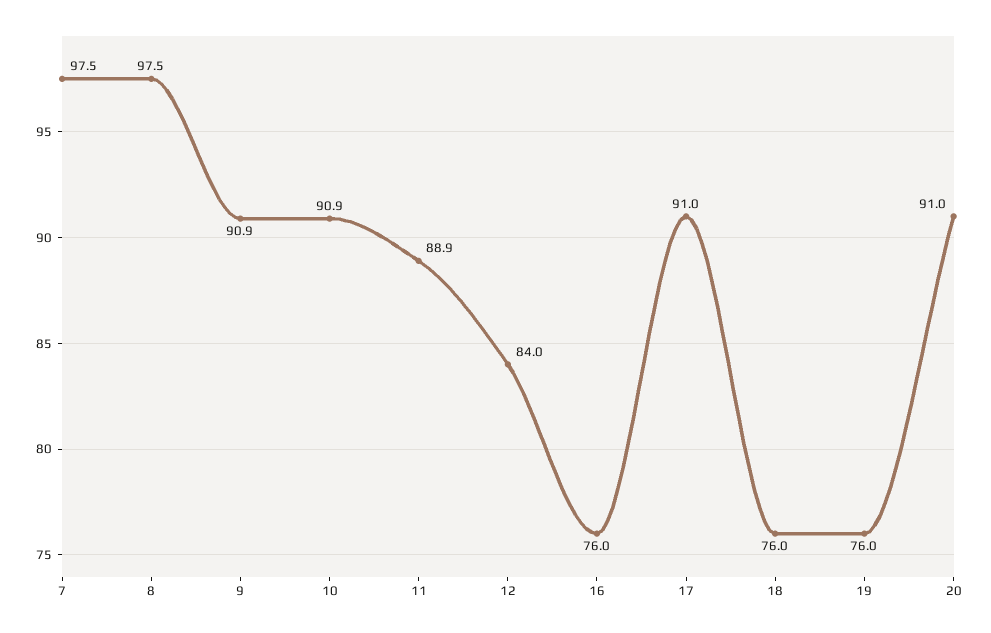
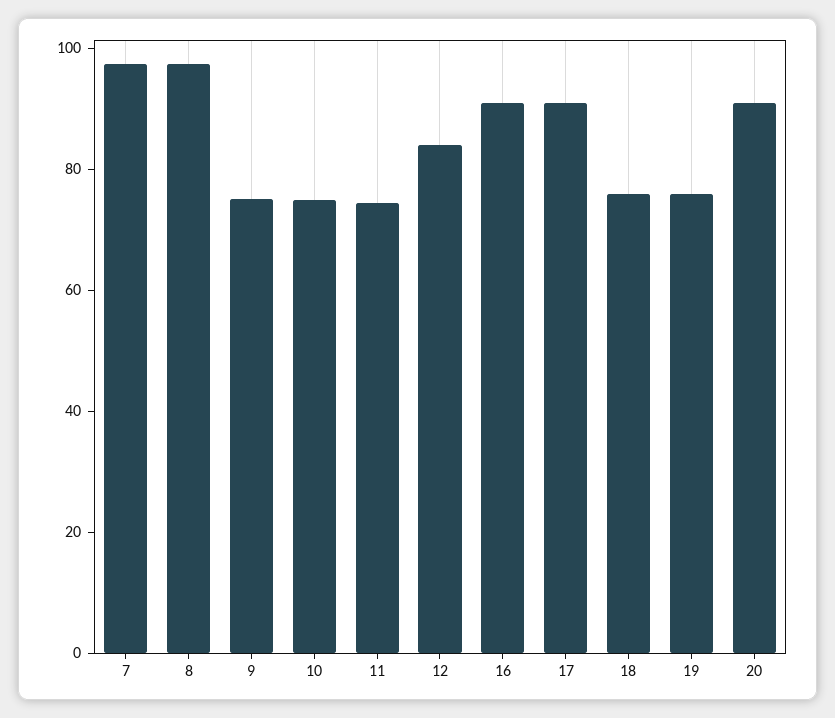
  {
    "7": 97.5,
    "8": 97.5,
-   "9": 90.9,
+   "9": 75,
-   "10": 90.9,
+   "10": 75,
-   "11": 88.9,
+   "11": 75,
    "12": 84,
-   "16": 76,
+   "16": 90,
    "17": 91,
    "18": 76,
    "19": 76,
    "20": 91
  }

